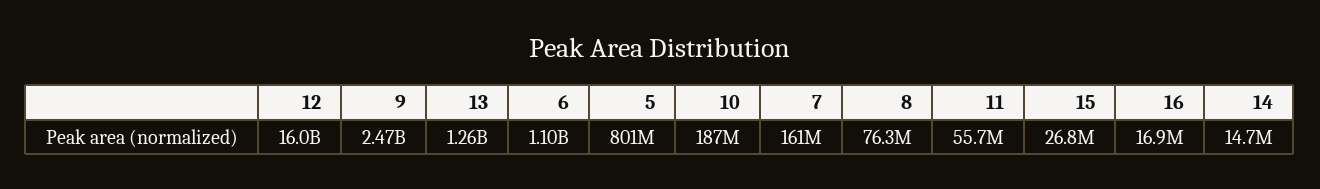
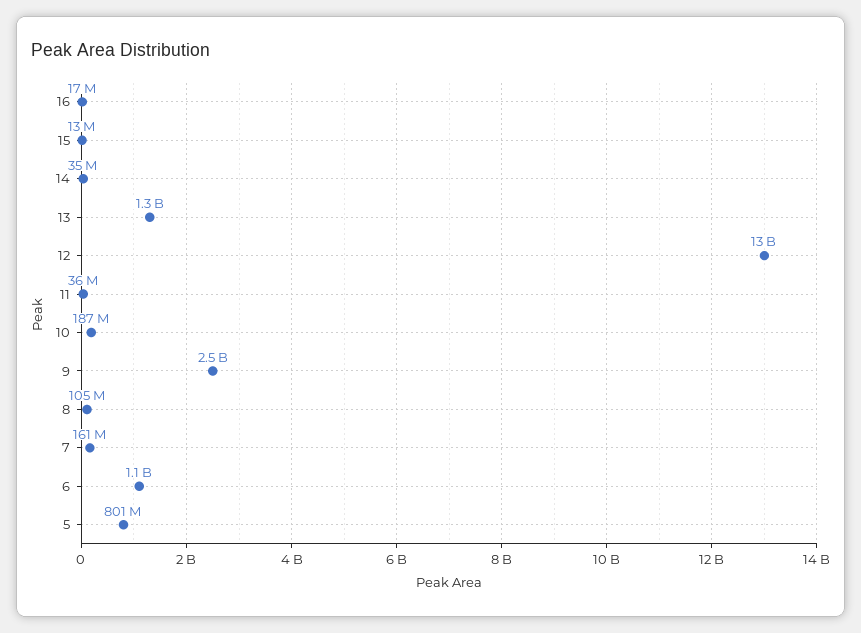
  {
-   "12": 16000000000,
+   "12": 13000000000,
    "9": 2470000000,
    "13": 1260000000,
    "6": 1100000000,
    "5": 801000000,
    "10": 187000000,
    "7": 161000000,
-   "8": 76300000,
+   "8": 105000000,
-   "11": 55700000,
+   "11": 36000000,
-   "15": 26800000,
+   "15": 13000000,
    "16": 16900000,
-   "14": 14700000
+   "14": 35000000
  }

